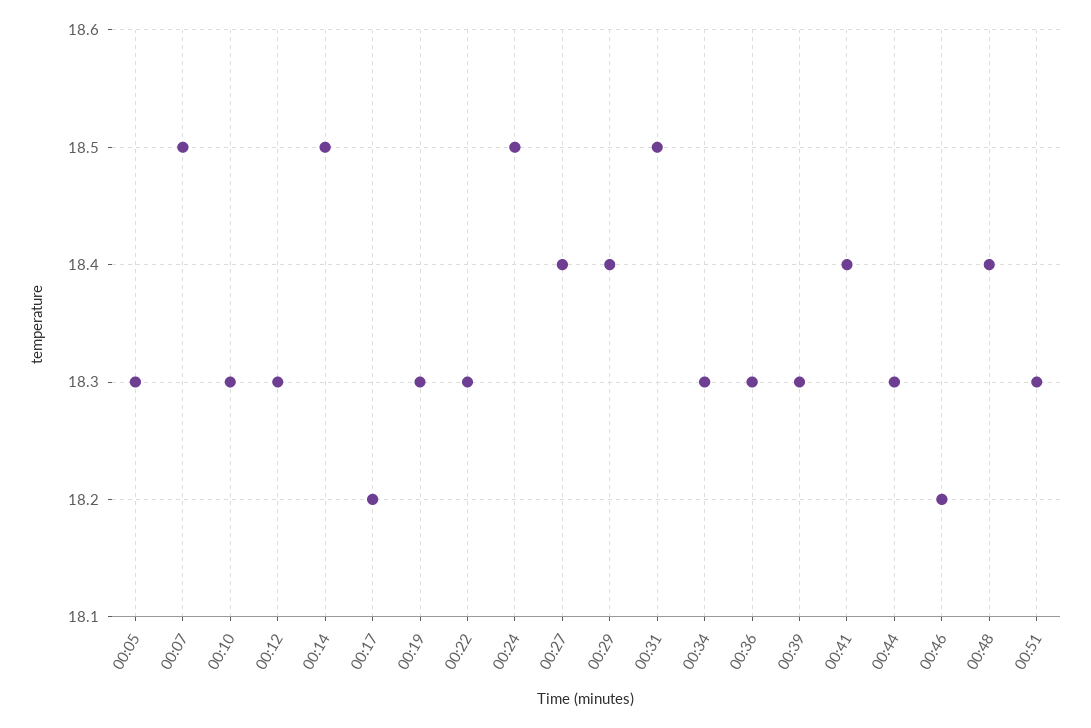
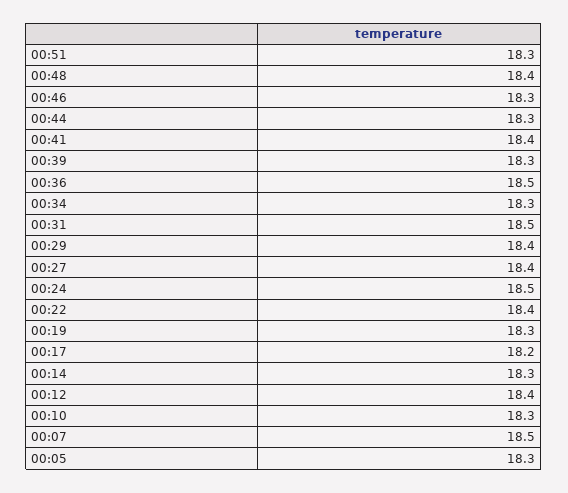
  {
    "00:05": 18.3,
    "00:07": 18.5,
    "00:10": 18.3,
-   "00:12": 18.3,
+   "00:12": 18.4,
-   "00:14": 18.5,
+   "00:14": 18.3,
    "00:17": 18.2,
    "00:19": 18.3,
-   "00:22": 18.3,
+   "00:22": 18.4,
    "00:24": 18.5,
    "00:27": 18.4,
    "00:29": 18.4,
    "00:31": 18.5,
    "00:34": 18.3,
-   "00:36": 18.3,
+   "00:36": 18.5,
    "00:39": 18.3,
    "00:41": 18.4,
    "00:44": 18.3,
-   "00:46": 18.2,
+   "00:46": 18.3,
    "00:48": 18.4,
    "00:51": 18.3
  }

